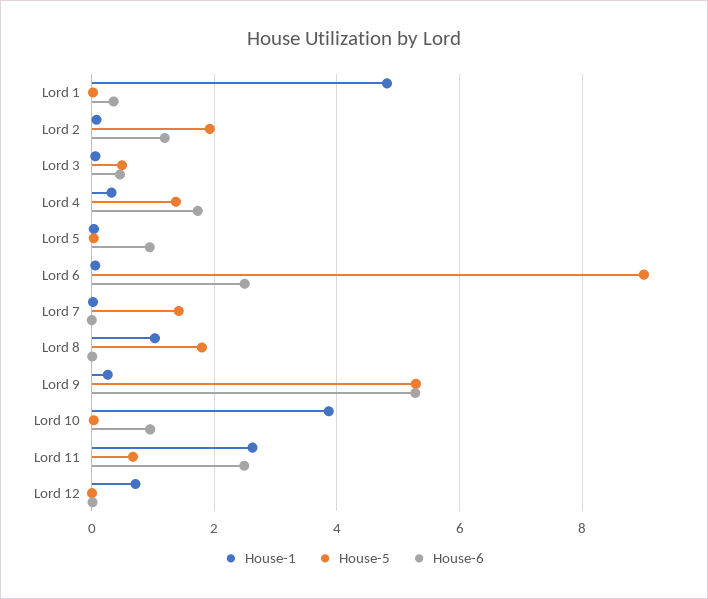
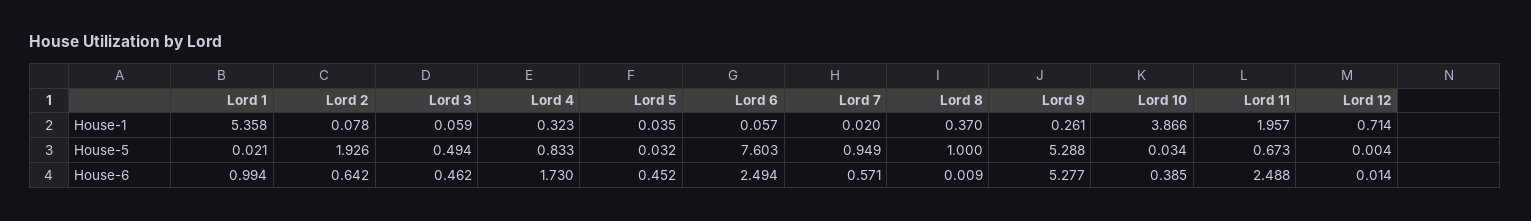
  {
    "House-1": {
-     "Lord 1": 4.8,
+     "Lord 1": 5.358,
      "Lord 2": 0.078,
      "Lord 3": 0.059,
      "Lord 4": 0.323,
      "Lord 5": 0.035,
      "Lord 6": 0.057,
      "Lord 7": 0.02,
-     "Lord 8": 1,
+     "Lord 8": 0.37,
      "Lord 9": 0.261,
      "Lord 10": 3.866,
-     "Lord 11": 2.6,
+     "Lord 11": 1.957,
      "Lord 12": 0.714
    },
    "House-5": {
      "Lord 1": 0.021,
      "Lord 2": 1.926,
      "Lord 3": 0.494,
-     "Lord 4": 1.4,
+     "Lord 4": 0.833,
      "Lord 5": 0.032,
-     "Lord 6": 9,
+     "Lord 6": 7.603,
-     "Lord 7": 1.4,
+     "Lord 7": 0.949,
-     "Lord 8": 1.8,
+     "Lord 8": 1,
      "Lord 9": 5.288,
      "Lord 10": 0.034,
      "Lord 11": 0.673,
      "Lord 12": 0.004
    },
    "House-6": {
-     "Lord 1": 0.4,
+     "Lord 1": 0.994,
-     "Lord 2": 1.2,
+     "Lord 2": 0.642,
      "Lord 3": 0.462,
      "Lord 4": 1.73,
-     "Lord 5": 1,
+     "Lord 5": 0.452,
      "Lord 6": 2.494,
-     "Lord 7": 0,
+     "Lord 7": 0.571,
      "Lord 8": 0.009,
      "Lord 9": 5.277,
-     "Lord 10": 1,
+     "Lord 10": 0.385,
      "Lord 11": 2.488,
      "Lord 12": 0.014
    }
  }

